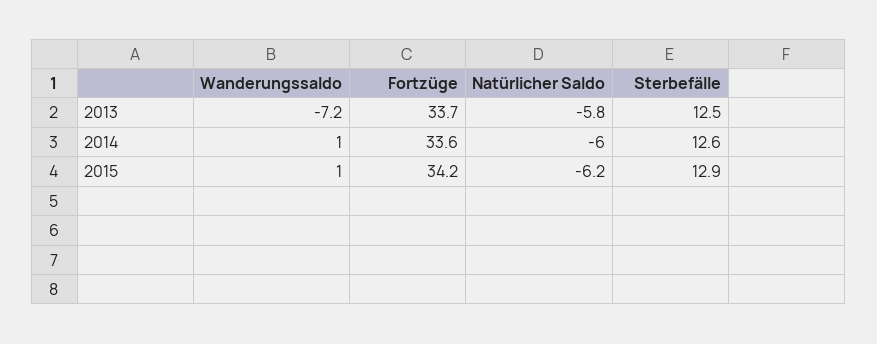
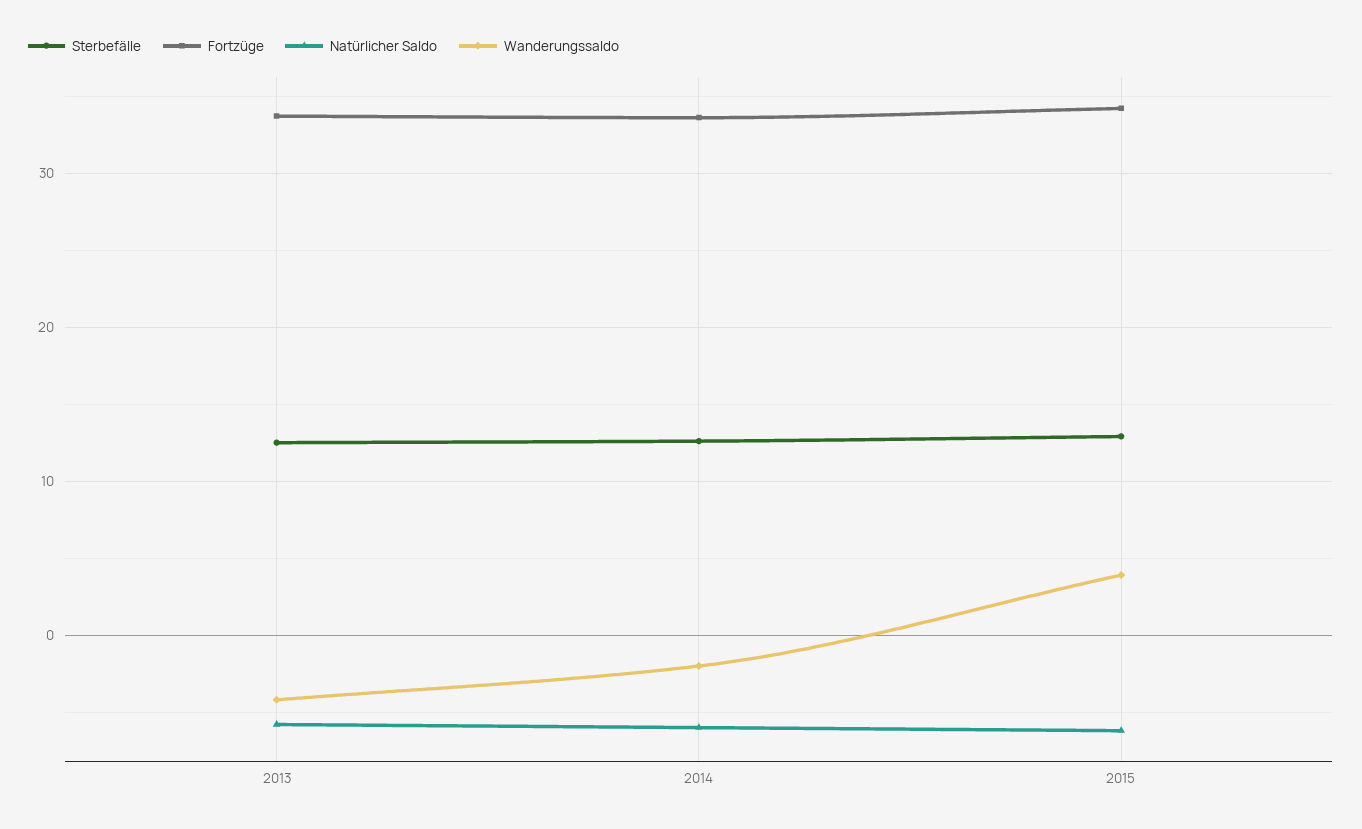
  {
    "Wanderungssaldo": {
-     "2013": -7.2,
+     "2013": -4,
-     "2014": 1,
+     "2014": -2,
-     "2015": 1
+     "2015": 4
    },
    "Fortzüge": {
      "2013": 33.7,
      "2014": 33.6,
      "2015": 34.2
    },
    "Natürlicher Saldo": {
      "2013": -5.8,
      "2014": -6,
      "2015": -6.2
    },
    "Sterbefälle": {
      "2013": 12.5,
      "2014": 12.6,
      "2015": 12.9
    }
  }

